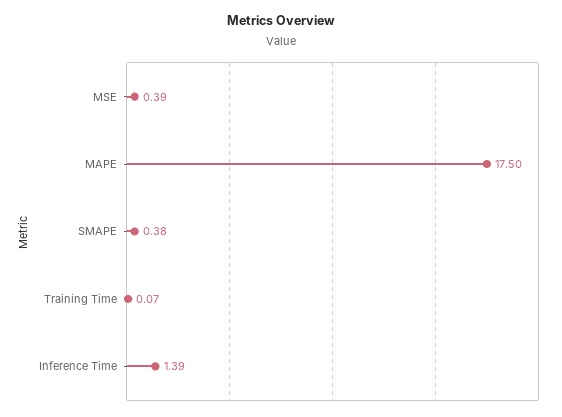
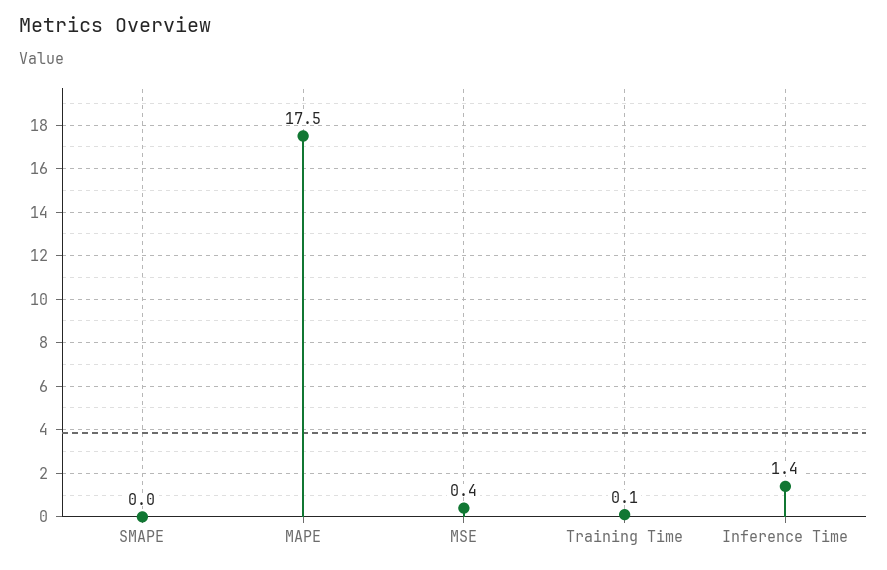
  {
    "MSE": 0.39,
    "MAPE": 17.5,
-   "SMAPE": 0.38,
+   "SMAPE": 0,
    "Training Time": 0.07,
    "Inference Time": 1.39
  }

